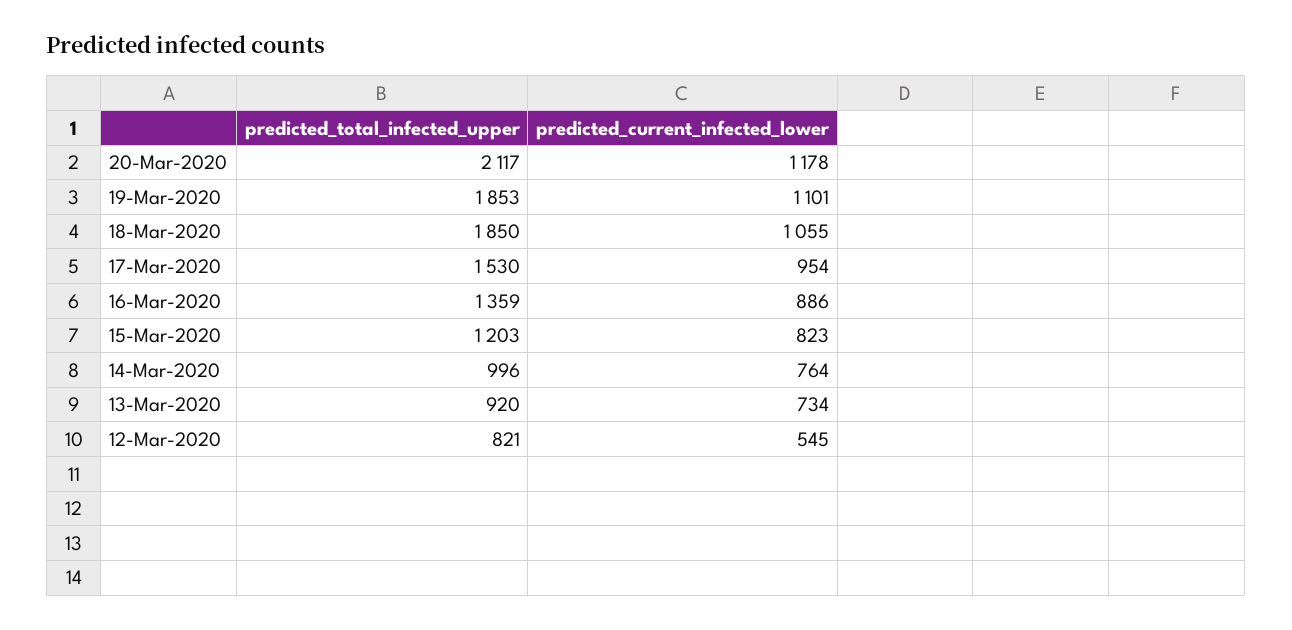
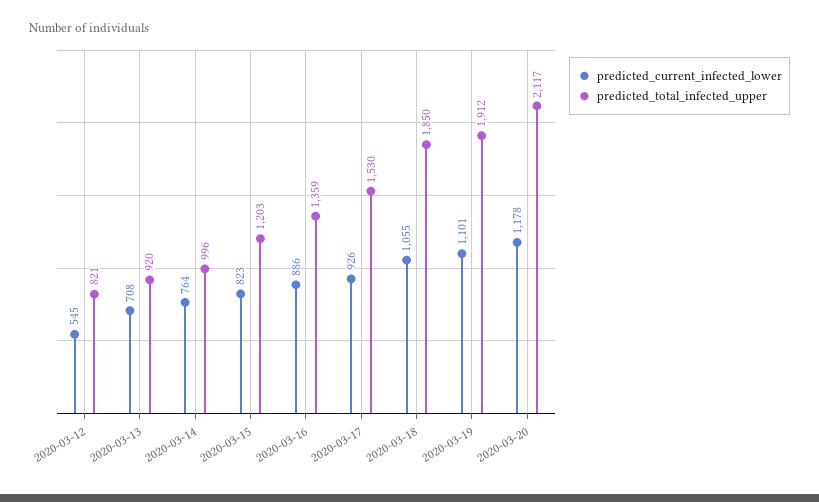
  {
    "predicted_total_infected_upper": {
      "20-Mar-2020": 2117,
-     "19-Mar-2020": 1853,
+     "19-Mar-2020": 1912,
      "18-Mar-2020": 1850,
      "17-Mar-2020": 1530,
      "16-Mar-2020": 1359,
      "15-Mar-2020": 1203,
      "14-Mar-2020": 996,
      "13-Mar-2020": 920,
      "12-Mar-2020": 821
    },
    "predicted_current_infected_lower": {
      "20-Mar-2020": 1178,
      "19-Mar-2020": 1101,
      "18-Mar-2020": 1055,
-     "17-Mar-2020": 954,
+     "17-Mar-2020": 926,
      "16-Mar-2020": 886,
      "15-Mar-2020": 823,
      "14-Mar-2020": 764,
-     "13-Mar-2020": 734,
+     "13-Mar-2020": 708,
      "12-Mar-2020": 545
    }
  }

